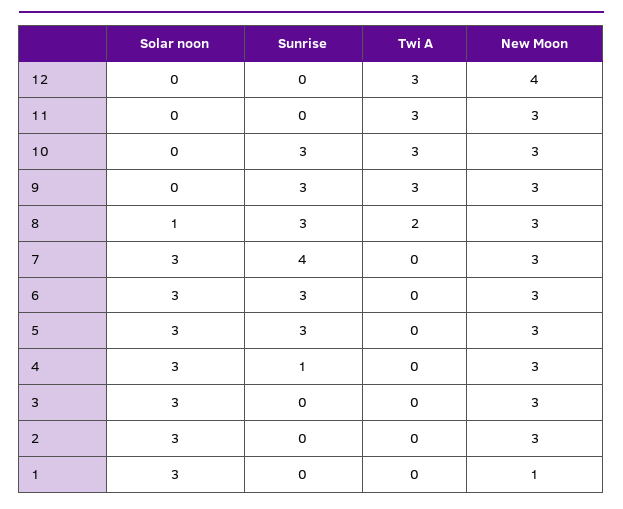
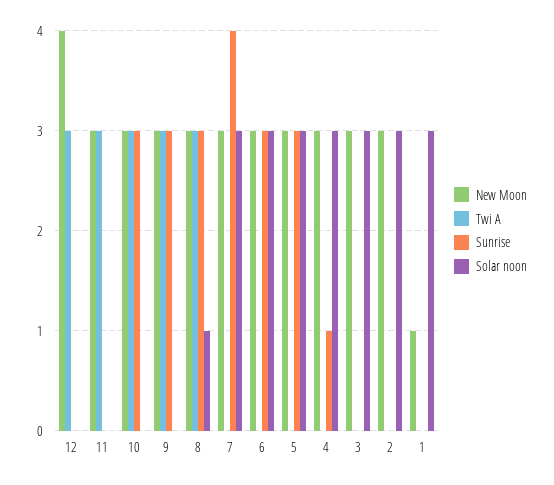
  {
    "Solar noon": {
      "12": 0,
      "11": 0,
      "10": 0,
      "9": 0,
      "8": 1,
      "7": 3,
      "6": 3,
      "5": 3,
      "4": 3,
      "3": 3,
      "2": 3,
      "1": 3
    },
    "Sunrise": {
      "12": 0,
      "11": 0,
      "10": 3,
      "9": 3,
      "8": 3,
      "7": 4,
      "6": 3,
      "5": 3,
      "4": 1,
      "3": 0,
      "2": 0,
      "1": 0
    },
    "Twi A": {
      "12": 3,
      "11": 3,
      "10": 3,
      "9": 3,
-     "8": 2,
+     "8": 3,
      "7": 0,
      "6": 0,
      "5": 0,
      "4": 0,
      "3": 0,
      "2": 0,
      "1": 0
    },
    "New Moon": {
      "12": 4,
      "11": 3,
      "10": 3,
      "9": 3,
      "8": 3,
      "7": 3,
      "6": 3,
      "5": 3,
      "4": 3,
      "3": 3,
      "2": 3,
      "1": 1
    }
  }

